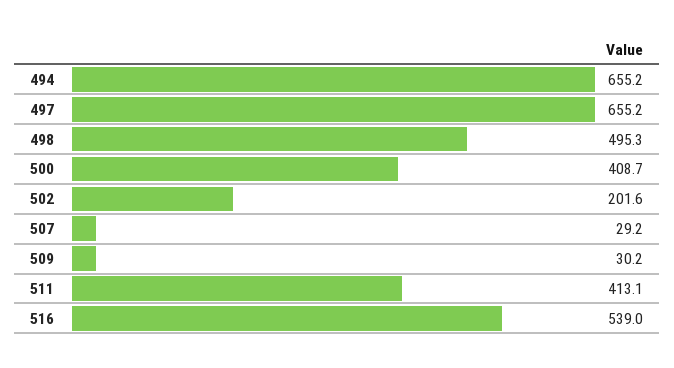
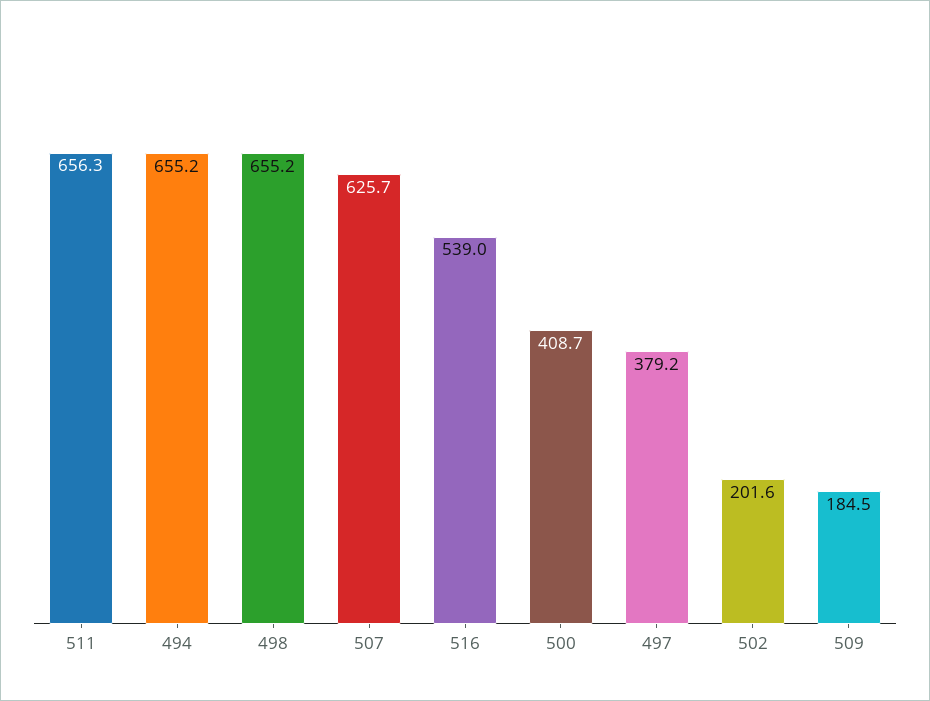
  {
    "494": 655.2,
-   "497": 655.2,
+   "497": 379.2,
-   "498": 495.3,
+   "498": 655.2,
    "500": 408.7,
    "502": 201.6,
-   "507": 29.2,
+   "507": 625.7,
-   "509": 30.2,
+   "509": 184.5,
-   "511": 413.1,
+   "511": 656.3,
    "516": 539
  }

